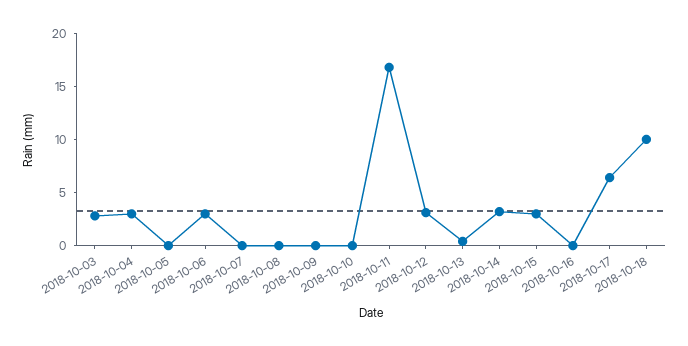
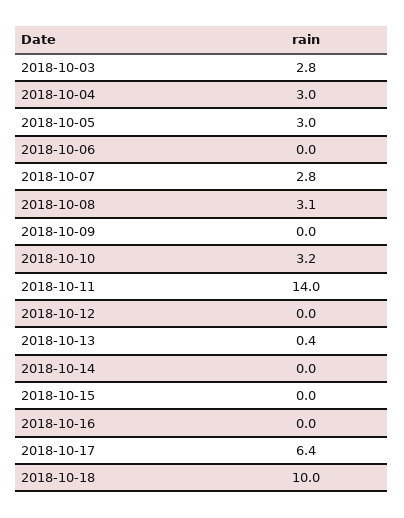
  {
    "2018-10-03": 2.8,
    "2018-10-04": 3,
-   "2018-10-05": 0,
+   "2018-10-05": 3,
-   "2018-10-06": 3,
+   "2018-10-06": 0,
-   "2018-10-07": 0,
+   "2018-10-07": 2.8,
-   "2018-10-08": 0,
+   "2018-10-08": 3.1,
    "2018-10-09": 0,
-   "2018-10-10": 0,
+   "2018-10-10": 3.2,
-   "2018-10-11": 17,
+   "2018-10-11": 14,
-   "2018-10-12": 3,
+   "2018-10-12": 0,
    "2018-10-13": 0.4,
-   "2018-10-14": 3,
+   "2018-10-14": 0,
-   "2018-10-15": 3,
+   "2018-10-15": 0,
    "2018-10-16": 0,
    "2018-10-17": 6.4,
    "2018-10-18": 10
  }

